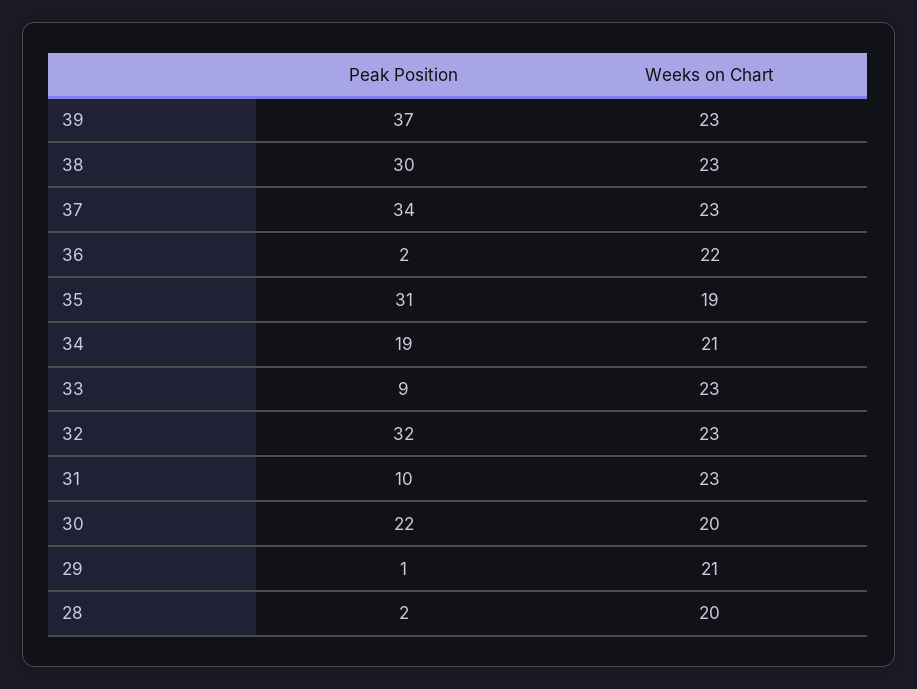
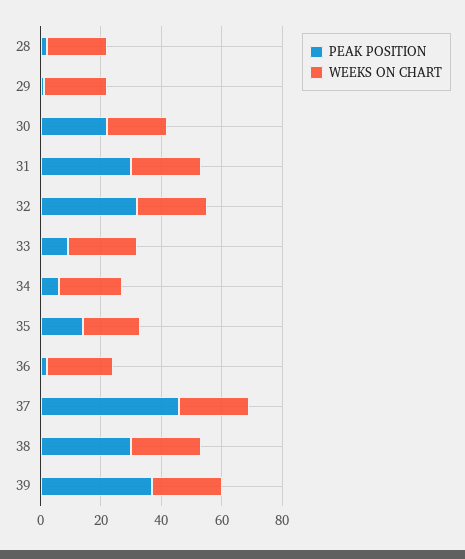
  {
    "Peak Position": {
      "39": 37,
      "38": 30,
-     "37": 34,
+     "37": 45,
      "36": 2,
-     "35": 31,
+     "35": 15,
-     "34": 19,
+     "34": 5,
      "33": 9,
      "32": 32,
-     "31": 10,
+     "31": 30,
      "30": 22,
      "29": 1,
      "28": 2
    },
    "Weeks on Chart": {
      "39": 23,
      "38": 23,
      "37": 23,
      "36": 22,
      "35": 19,
      "34": 21,
      "33": 23,
      "32": 23,
      "31": 23,
      "30": 20,
      "29": 21,
      "28": 20
    }
  }

